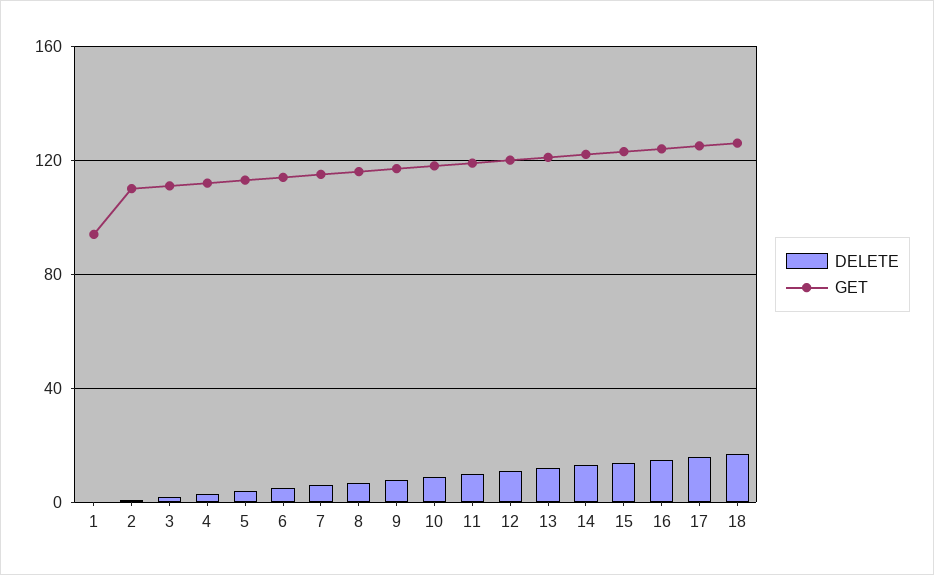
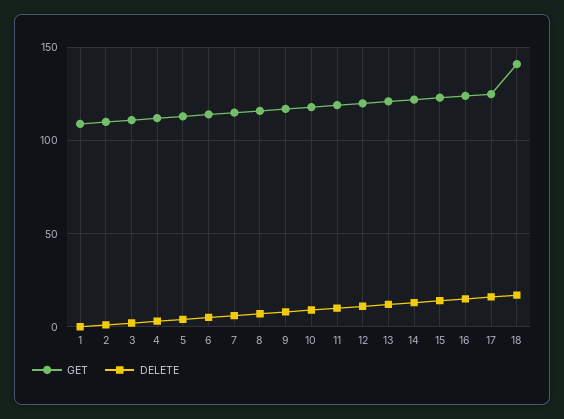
  {
    "DELETE": {
      "1": 0,
      "2": 0,
      "3": 0,
      "4": 5,
      "5": 5,
      "6": 5,
      "7": 5,
      "8": 5,
      "9": 10,
      "10": 10,
      "11": 10,
      "12": 10,
      "13": 10,
      "14": 15,
      "15": 15,
      "16": 15,
      "17": 15,
      "18": 15
    },
    "GET": {
-     "1": 95,
+     "1": 110,
      "2": 110,
      "3": 110,
      "4": 110,
      "5": 115,
      "6": 115,
      "7": 115,
      "8": 115,
      "9": 115,
      "10": 120,
      "11": 120,
      "12": 120,
      "13": 120,
      "14": 120,
      "15": 125,
      "16": 125,
      "17": 125,
-     "18": 125
+     "18": 140
    }
  }

